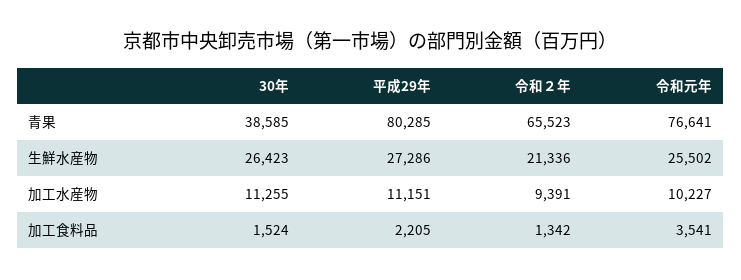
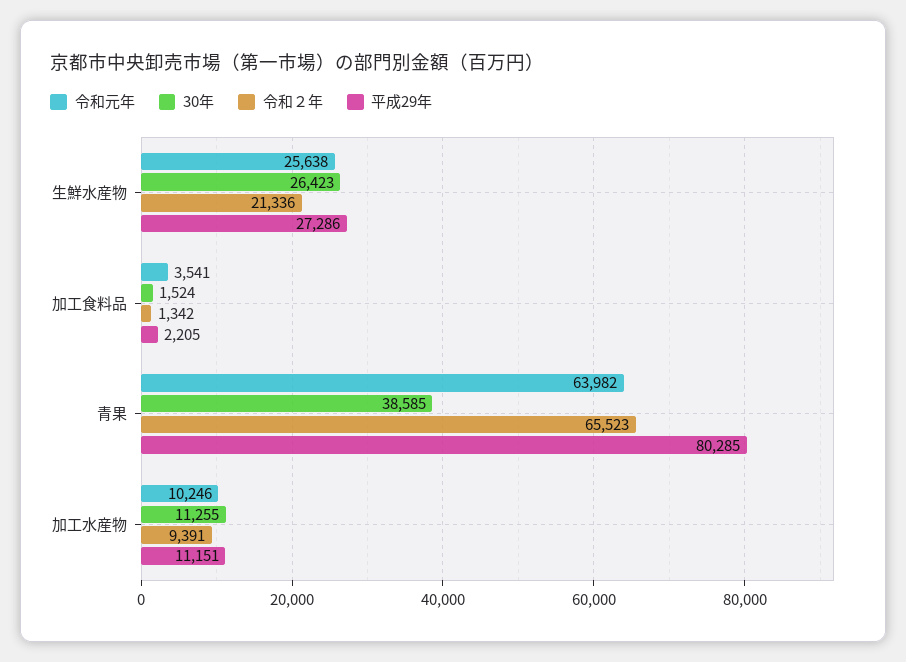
  {
    "30年": {
      "青果": 38585,
      "生鮮水産物": 26423,
      "加工水産物": 11255,
      "加工食料品": 1524
    },
    "平成29年": {
      "青果": 80285,
      "生鮮水産物": 27286,
      "加工水産物": 11151,
      "加工食料品": 2205
    },
    "令和２年": {
      "青果": 65523,
      "生鮮水産物": 21336,
      "加工水産物": 9391,
      "加工食料品": 1342
    },
    "令和元年": {
-     "青果": 76641,
+     "青果": 63982,
-     "生鮮水産物": 25502,
+     "生鮮水産物": 25638,
-     "加工水産物": 10227,
+     "加工水産物": 10246,
      "加工食料品": 3541
    }
  }

